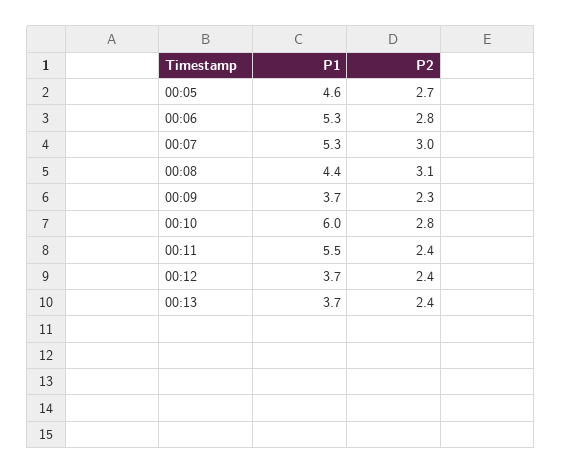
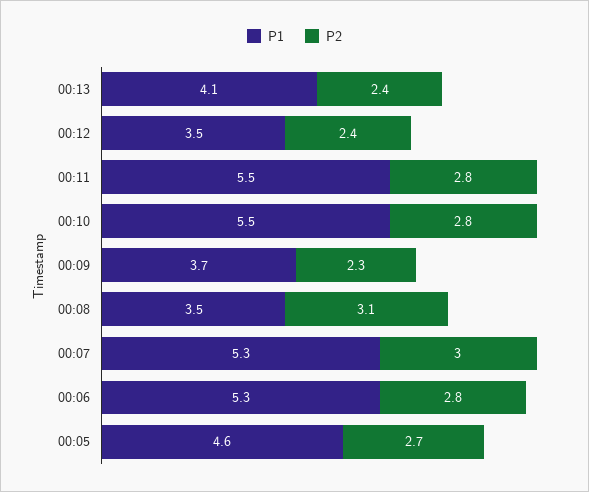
  {
    "P1": {
      "00:05": 4.6,
      "00:06": 5.3,
      "00:07": 5.3,
-     "00:08": 4.4,
+     "00:08": 3.5,
      "00:09": 3.7,
-     "00:10": 6,
+     "00:10": 5.5,
      "00:11": 5.5,
-     "00:12": 3.7,
+     "00:12": 3.5,
-     "00:13": 3.7
+     "00:13": 4.1
    },
    "P2": {
      "00:05": 2.7,
      "00:06": 2.8,
      "00:07": 3,
      "00:08": 3.1,
      "00:09": 2.3,
      "00:10": 2.8,
-     "00:11": 2.4,
+     "00:11": 2.8,
      "00:12": 2.4,
      "00:13": 2.4
    }
  }

